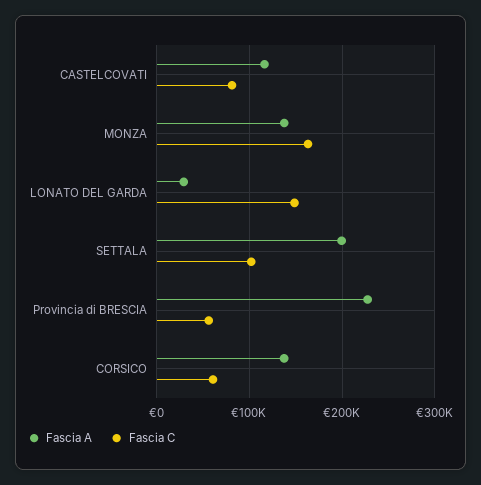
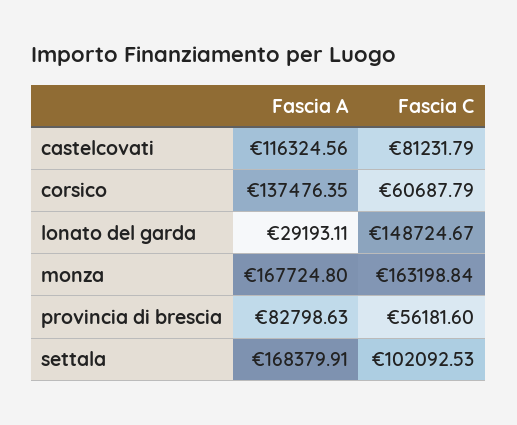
  {
    "Fascia A": {
      "CASTELCOVATI": 116324.56,
-     "MONZA": 140000,
+     "MONZA": 167724.8,
      "LONATO DEL GARDA": 29193.11,
-     "SETTALA": 200000,
+     "SETTALA": 168379.91,
-     "Provincia di BRESCIA": 230000,
+     "Provincia di BRESCIA": 82798.63,
      "CORSICO": 137476.35
    },
    "Fascia C": {
      "CASTELCOVATI": 81231.79,
      "MONZA": 163198.84,
      "LONATO DEL GARDA": 148724.67,
      "SETTALA": 102092.53,
      "Provincia di BRESCIA": 56181.6,
      "CORSICO": 60687.79
    }
  }

